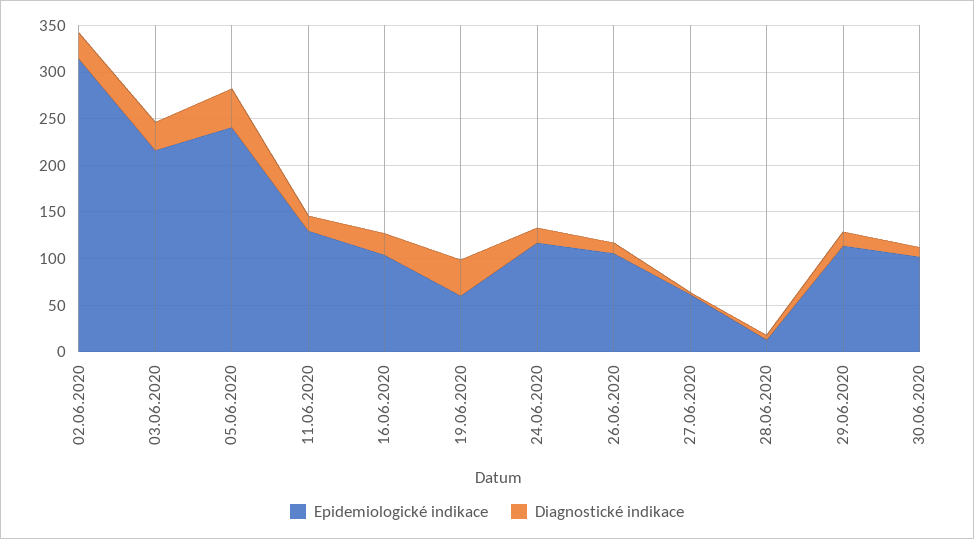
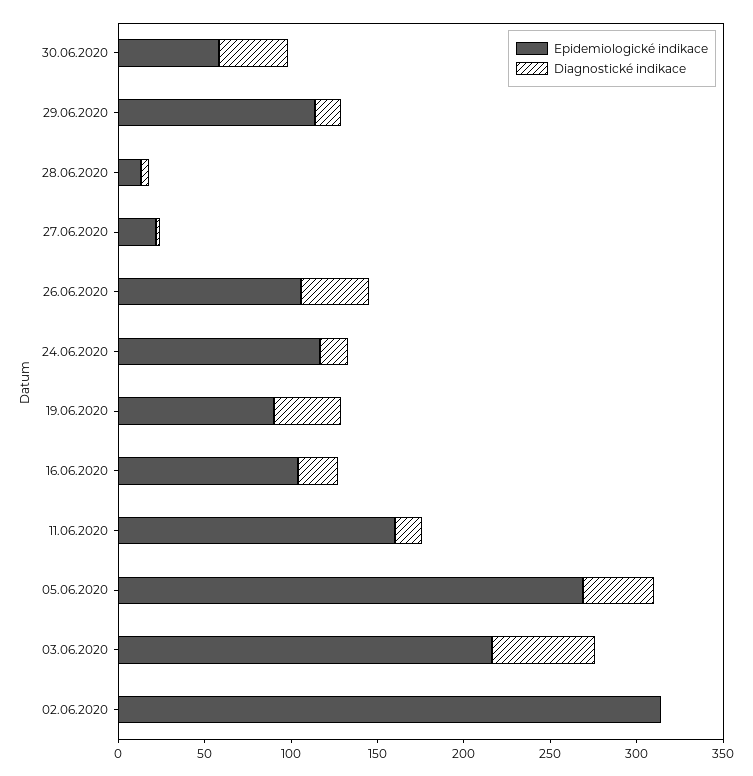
  {
    "Epidemiologické indikace": {
      "02.06.2020": 310,
      "03.06.2020": 220,
-     "05.06.2020": 240,
+     "05.06.2020": 270,
-     "11.06.2020": 130,
+     "11.06.2020": 160,
      "16.06.2020": 100,
-     "19.06.2020": 60,
+     "19.06.2020": 90,
      "24.06.2020": 120,
      "26.06.2020": 110,
-     "27.06.2020": 60,
+     "27.06.2020": 20,
      "28.06.2020": 10,
      "29.06.2020": 110,
-     "30.06.2020": 100
+     "30.06.2020": 60
    },
    "Diagnostické indikace": {
-     "02.06.2020": 30,
+     "02.06.2020": 0,
-     "03.06.2020": 30,
+     "03.06.2020": 60,
      "05.06.2020": 40,
      "11.06.2020": 20,
      "16.06.2020": 20,
      "19.06.2020": 40,
      "24.06.2020": 20,
-     "26.06.2020": 10,
+     "26.06.2020": 40,
      "27.06.2020": 0,
      "28.06.2020": 10,
      "29.06.2020": 20,
-     "30.06.2020": 10
+     "30.06.2020": 40
    }
  }

